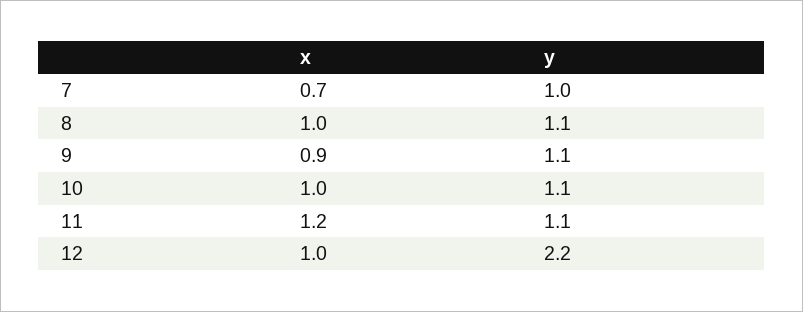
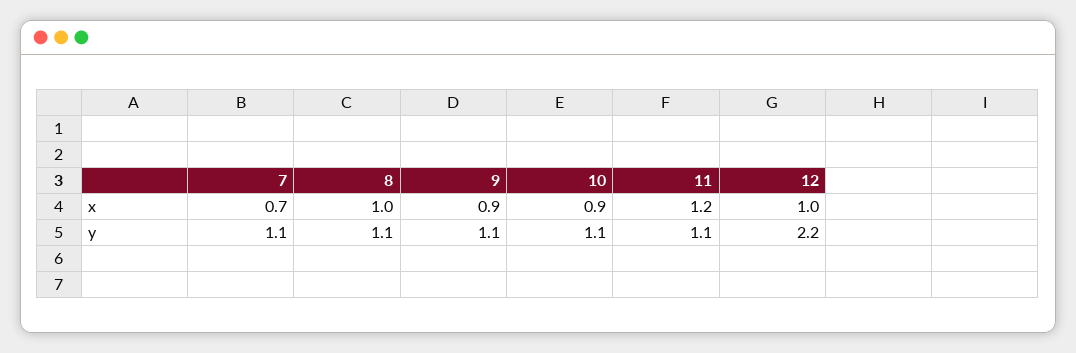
  {
    "x": {
      "7": 0.7,
      "8": 1,
      "9": 0.9,
-     "10": 1,
+     "10": 0.9,
      "11": 1.2,
      "12": 1
    },
    "y": {
-     "7": 1,
+     "7": 1.1,
      "8": 1.1,
      "9": 1.1,
      "10": 1.1,
      "11": 1.1,
      "12": 2.2
    }
  }

